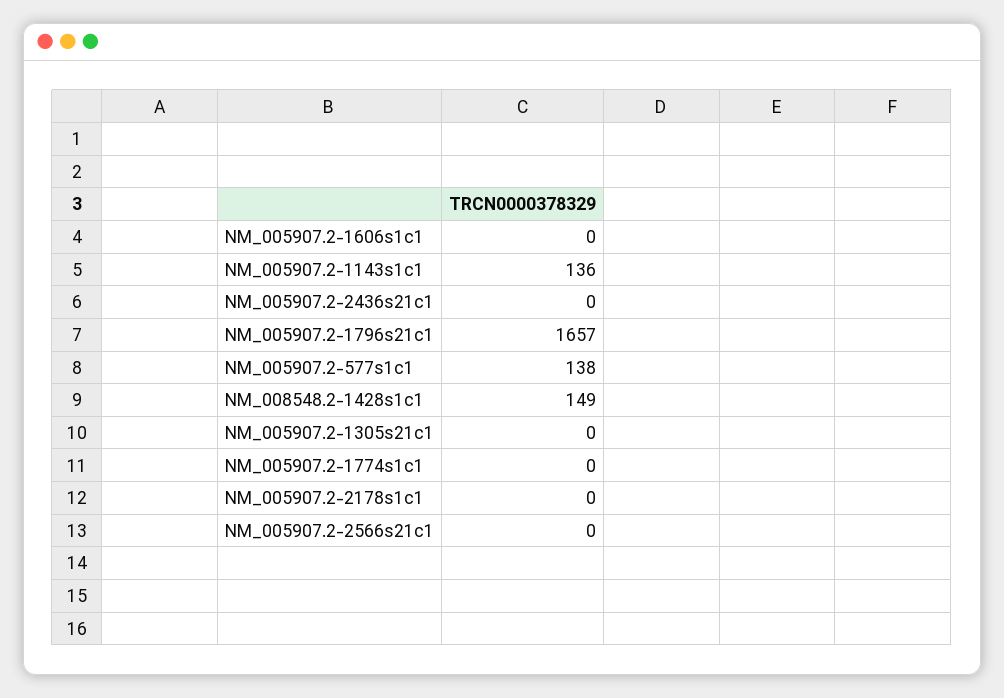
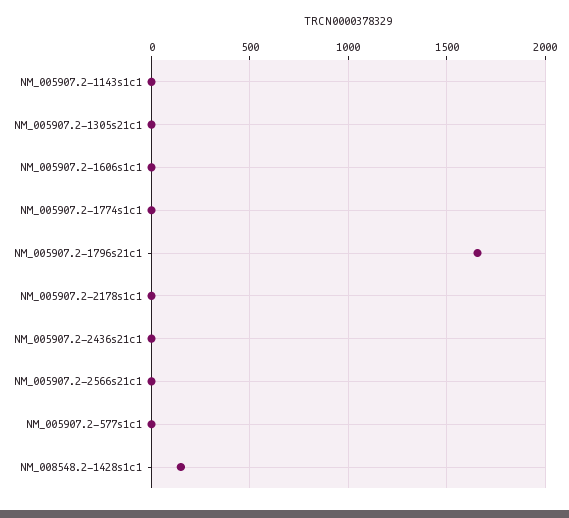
  {
    "NM_005907.2-1606s1c1": 0,
-   "NM_005907.2-1143s1c1": 136,
+   "NM_005907.2-1143s1c1": 0,
    "NM_005907.2-2436s21c1": 0,
    "NM_005907.2-1796s21c1": 1657,
-   "NM_005907.2-577s1c1": 138,
+   "NM_005907.2-577s1c1": 0,
    "NM_008548.2-1428s1c1": 149,
    "NM_005907.2-1305s21c1": 0,
    "NM_005907.2-1774s1c1": 0,
    "NM_005907.2-2178s1c1": 0,
    "NM_005907.2-2566s21c1": 0
  }

